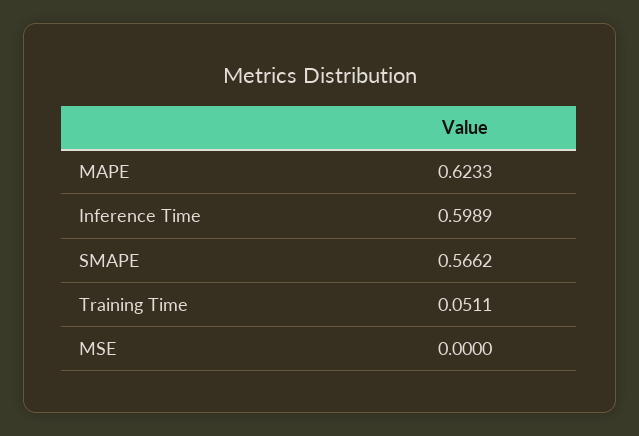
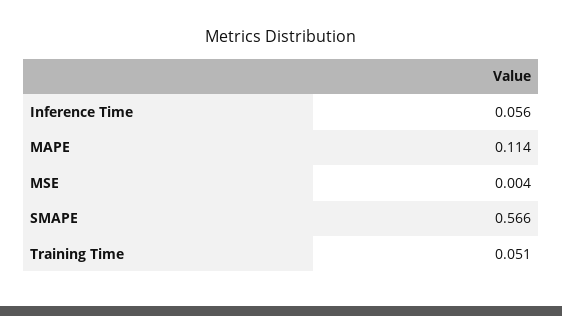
  {
-   "MAPE": 0.6233,
+   "MAPE": 0.114,
-   "Inference Time": 0.5989,
+   "Inference Time": 0.056,
    "SMAPE": 0.5662,
    "Training Time": 0.0511,
-   "MSE": 0
+   "MSE": 0.004
  }

